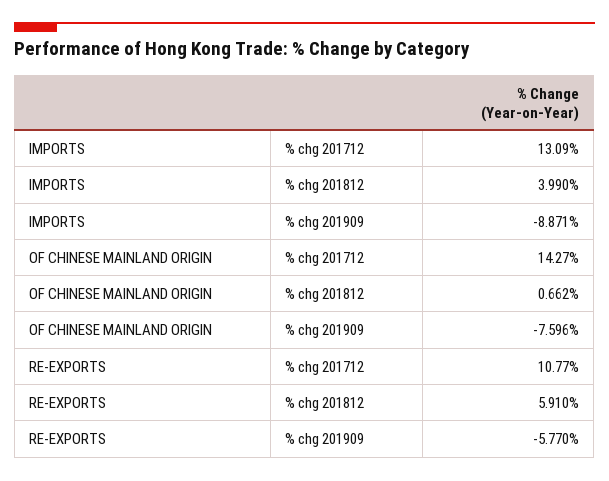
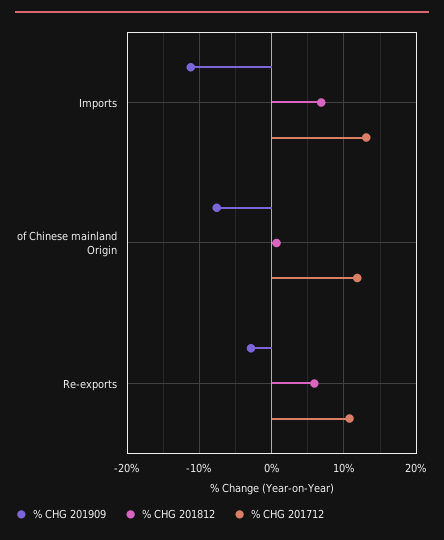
  {
    "% chg 201712": {
      "IMPORTS": 13.09,
-     "OF CHINESE MAINLAND ORIGIN": 14.27,
+     "OF CHINESE MAINLAND ORIGIN": 12,
      "RE-EXPORTS": 10.77
    },
    "% chg 201812": {
-     "IMPORTS": 3.99,
+     "IMPORTS": 7,
      "OF CHINESE MAINLAND ORIGIN": 0.662,
      "RE-EXPORTS": 5.91
    },
    "% chg 201909": {
-     "IMPORTS": -8.871,
+     "IMPORTS": -11,
      "OF CHINESE MAINLAND ORIGIN": -7.596,
-     "RE-EXPORTS": -5.77
+     "RE-EXPORTS": -3
    }
  }

